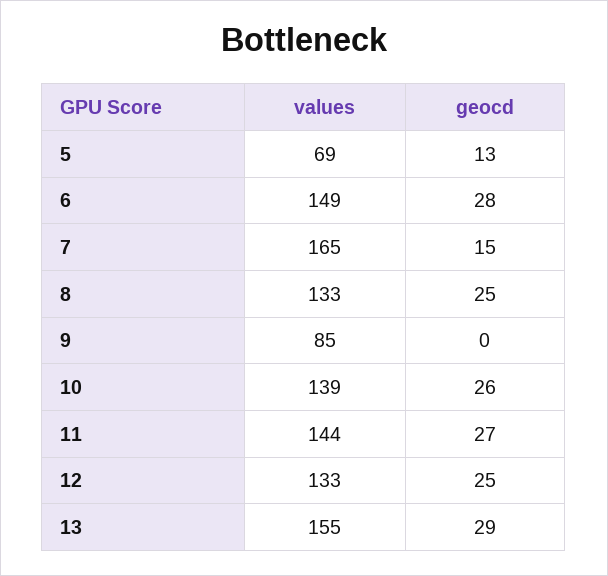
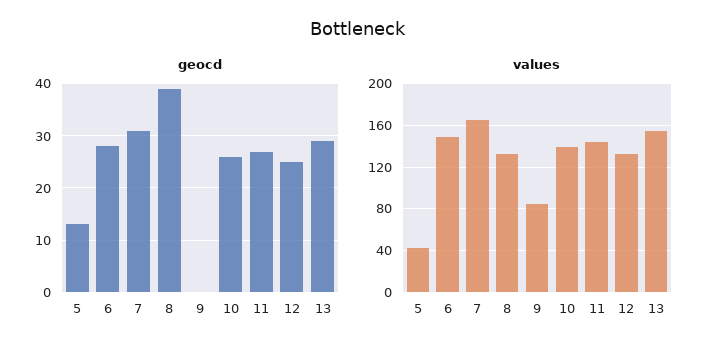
  {
    "values": {
-     "5": 69,
+     "5": 40,
      "6": 149,
      "7": 165,
      "8": 133,
      "9": 85,
      "10": 139,
      "11": 144,
      "12": 133,
      "13": 155
    },
    "geocd": {
      "5": 13,
      "6": 28,
-     "7": 15,
+     "7": 30,
-     "8": 25,
+     "8": 40,
      "9": 0,
      "10": 26,
      "11": 27,
      "12": 25,
      "13": 29
    }
  }

